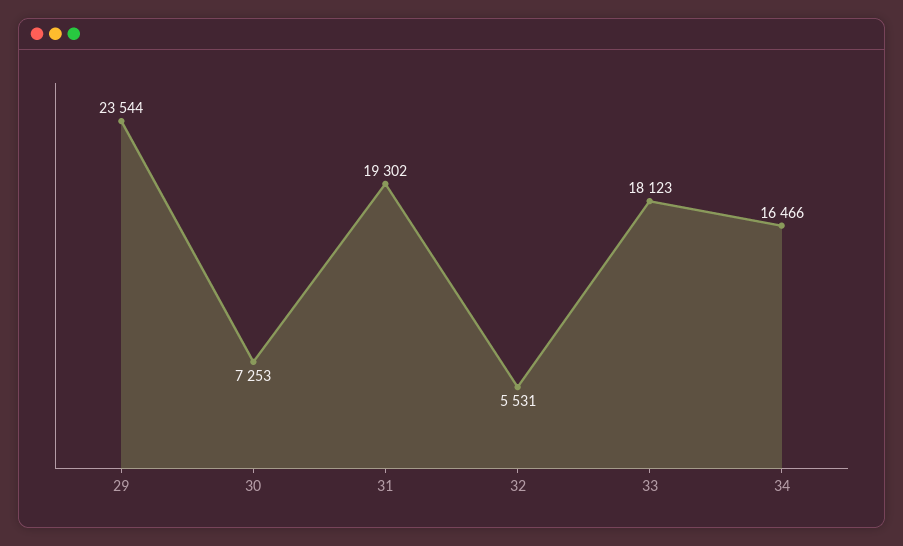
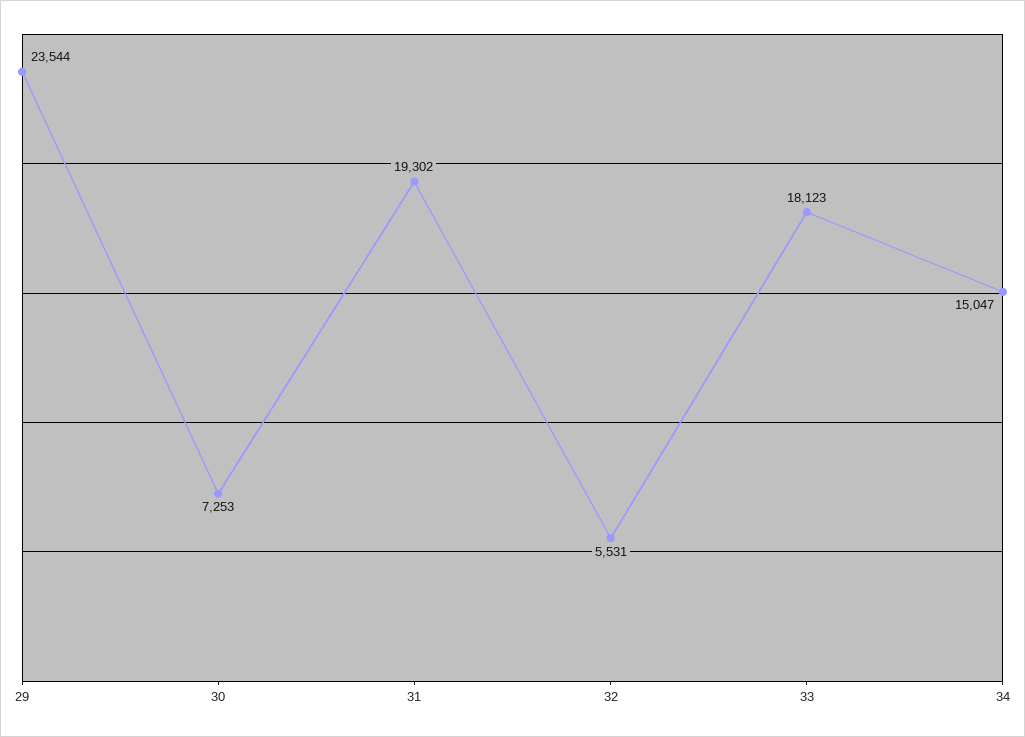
  {
    "29": 23544,
    "30": 7253,
    "31": 19302,
    "32": 5531,
    "33": 18123,
-   "34": 16466
+   "34": 15047
  }

